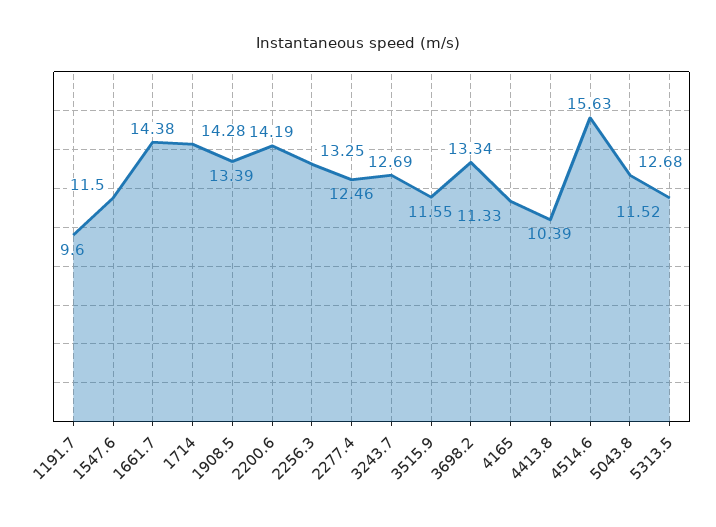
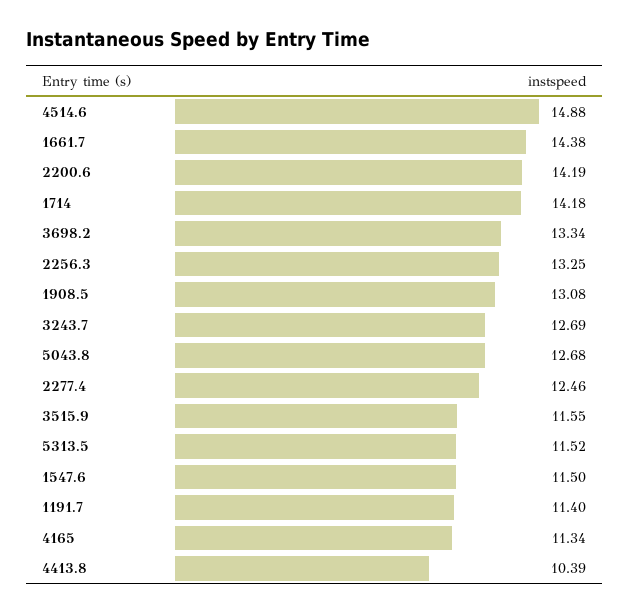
  {
-   "1191.7": 9.6,
+   "1191.7": 11.4,
    "1547.6": 11.5,
    "1661.7": 14.38,
-   "1714": 14.28,
+   "1714": 14.18,
-   "1908.5": 13.39,
+   "1908.5": 13.08,
    "2200.6": 14.19,
    "2256.3": 13.25,
    "2277.4": 12.46,
    "3243.7": 12.69,
    "3515.9": 11.55,
    "3698.2": 13.34,
-   "4165": 11.33,
+   "4165": 11.34,
    "4413.8": 10.39,
-   "4514.6": 15.63,
+   "4514.6": 14.88,
    "5043.8": 12.68,
    "5313.5": 11.52
  }

